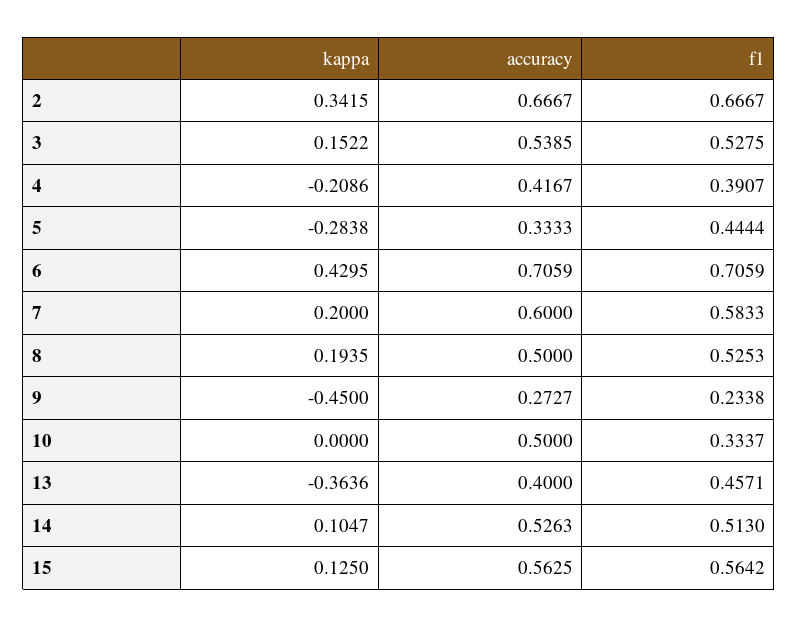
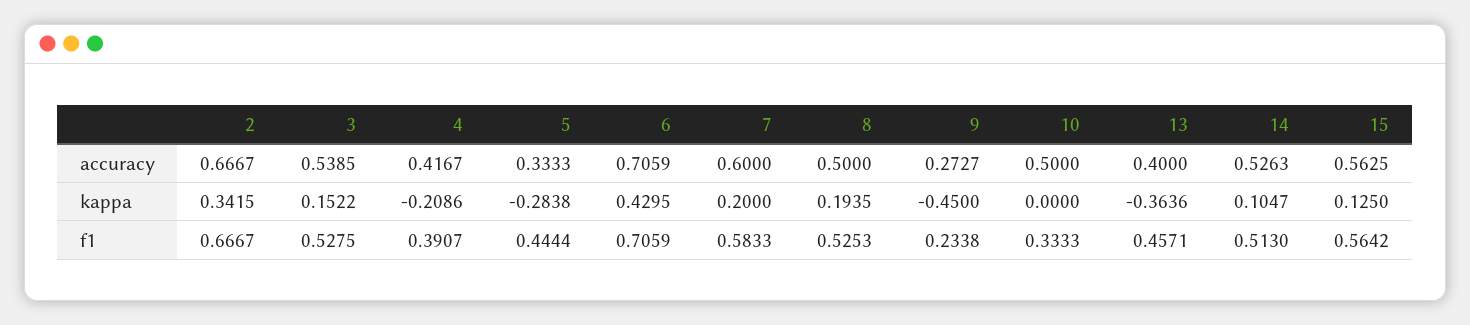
  {
    "kappa": {
      "2": 0.3415,
      "3": 0.1522,
      "4": -0.2086,
      "5": -0.2838,
      "6": 0.4295,
      "7": 0.2,
      "8": 0.1935,
      "9": -0.45,
      "10": 0,
      "13": -0.3636,
      "14": 0.1047,
      "15": 0.125
    },
    "accuracy": {
      "2": 0.6667,
      "3": 0.5385,
      "4": 0.4167,
      "5": 0.3333,
      "6": 0.7059,
      "7": 0.6,
      "8": 0.5,
      "9": 0.2727,
      "10": 0.5,
      "13": 0.4,
      "14": 0.5263,
      "15": 0.5625
    },
    "f1": {
      "2": 0.6667,
      "3": 0.5275,
      "4": 0.3907,
      "5": 0.4444,
      "6": 0.7059,
      "7": 0.5833,
      "8": 0.5253,
      "9": 0.2338,
-     "10": 0.3337,
+     "10": 0.3333,
      "13": 0.4571,
      "14": 0.513,
      "15": 0.5642
    }
  }

